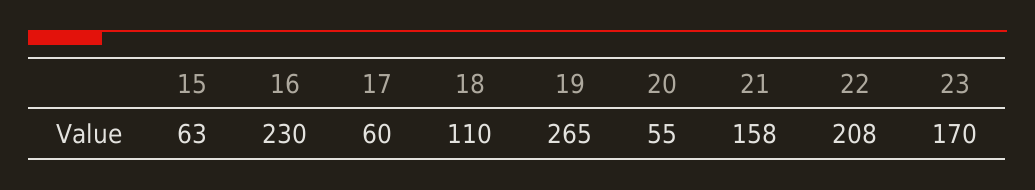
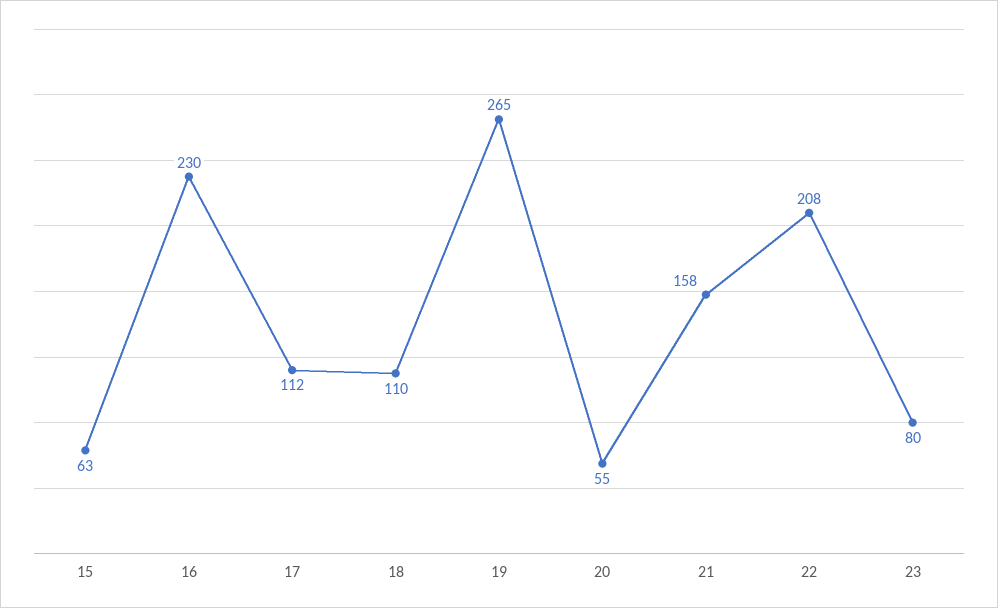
  {
    "15": 63,
    "16": 230,
-   "17": 60,
+   "17": 112,
    "18": 110,
    "19": 265,
    "20": 55,
    "21": 158,
    "22": 208,
-   "23": 170
+   "23": 80
  }

